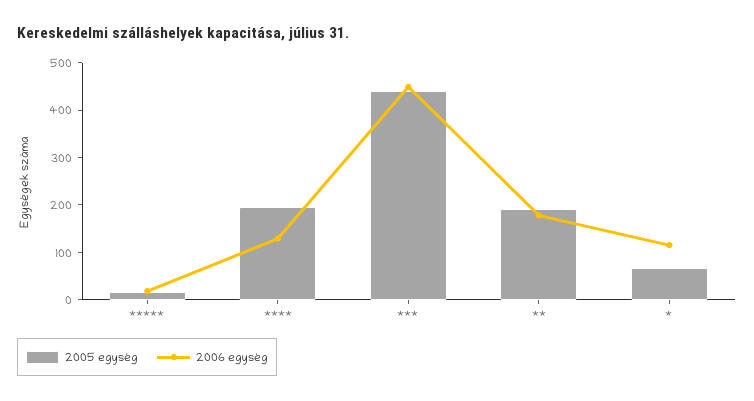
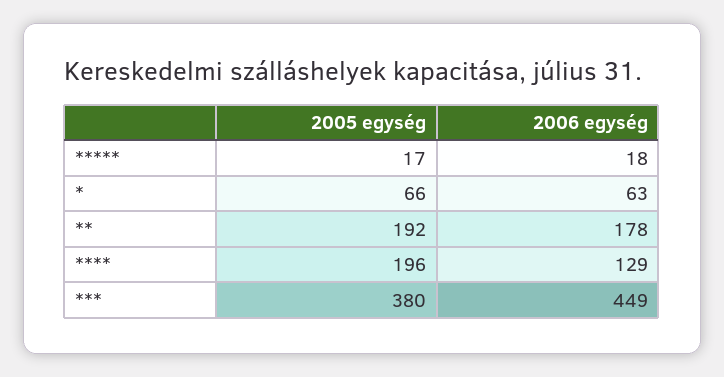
  {
    "2005 egység": {
      "*****": 17,
      "****": 196,
-     "***": 440,
+     "***": 380,
      "**": 192,
      "*": 66
    },
    "2006 egység": {
      "*****": 18,
      "****": 129,
      "***": 449,
      "**": 178,
-     "*": 120
+     "*": 63
    }
  }

